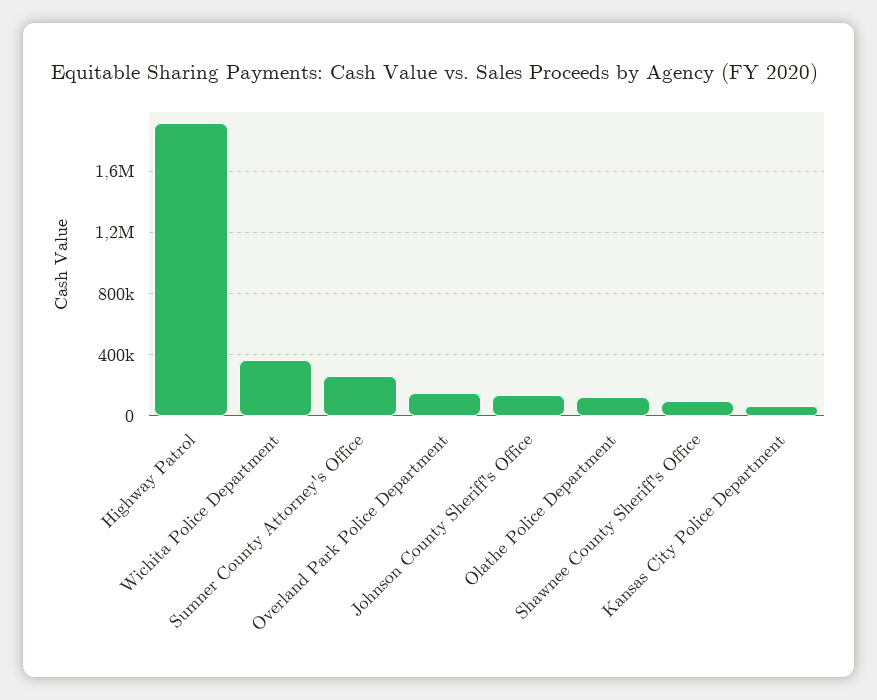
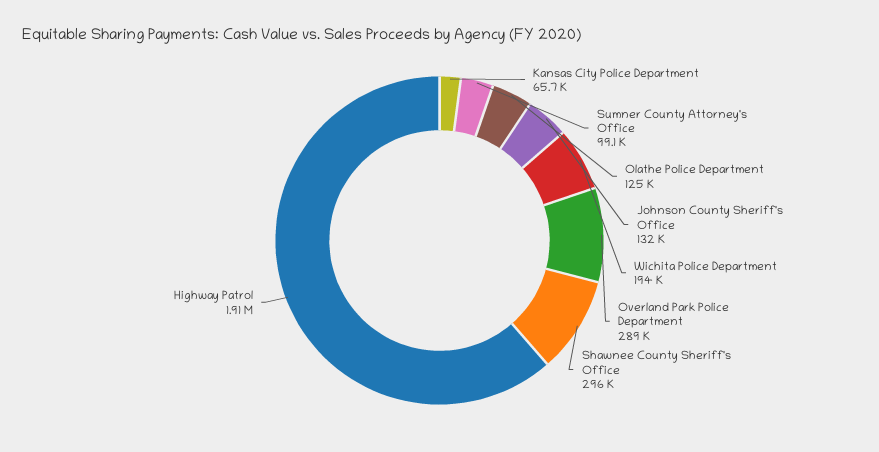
  {
    "Highway Patrol": 1910000,
-   "Wichita Police Department": 350000,
+   "Wichita Police Department": 194000,
-   "Sumner County Attorney's Office": 250000,
+   "Sumner County Attorney's Office": 99100,
-   "Overland Park Police Department": 150000,
+   "Overland Park Police Department": 289000,
    "Johnson County Sheriff's Office": 132000,
    "Olathe Police Department": 125000,
-   "Shawnee County Sheriff's Office": 100000,
+   "Shawnee County Sheriff's Office": 296000,
    "Kansas City Police Department": 65700
  }

